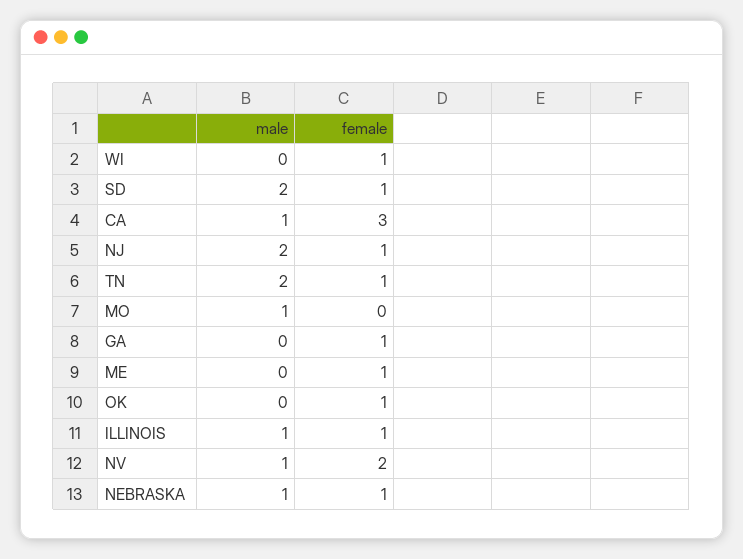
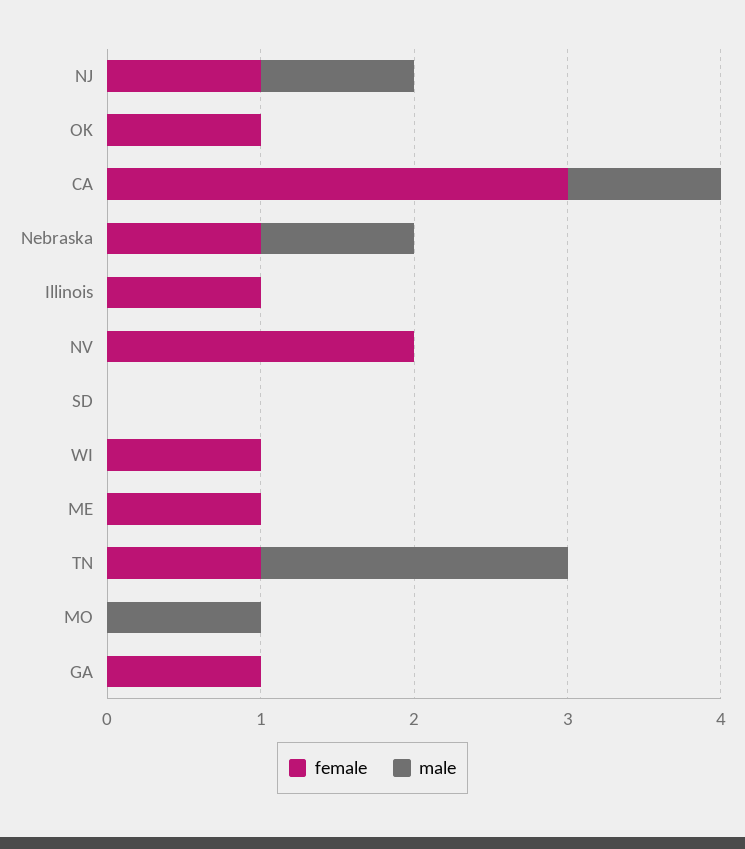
  {
    "male": {
      "WI": 0,
-     "SD": 2,
+     "SD": 0,
      "CA": 1,
-     "NJ": 2,
+     "NJ": 1,
      "TN": 2,
      "MO": 1,
      "GA": 0,
      "ME": 0,
      "OK": 0,
-     "ILLINOIS": 1,
+     "ILLINOIS": 0,
-     "NV": 1,
+     "NV": 0,
      "NEBRASKA": 1
    },
    "female": {
      "WI": 1,
-     "SD": 1,
+     "SD": 0,
      "CA": 3,
      "NJ": 1,
      "TN": 1,
      "MO": 0,
      "GA": 1,
      "ME": 1,
      "OK": 1,
      "ILLINOIS": 1,
      "NV": 2,
      "NEBRASKA": 1
    }
  }

